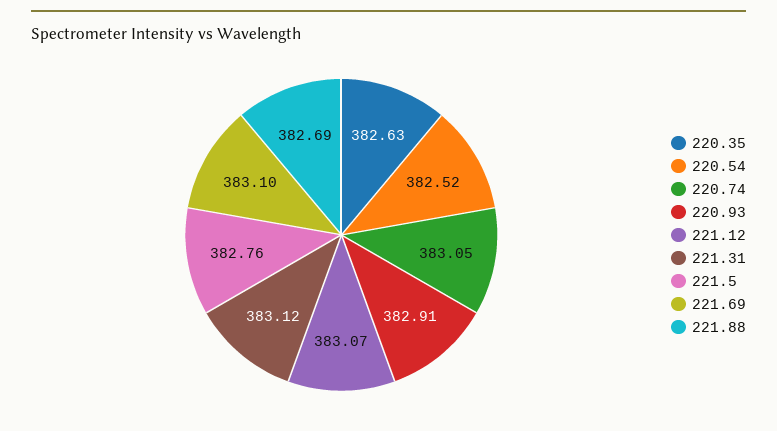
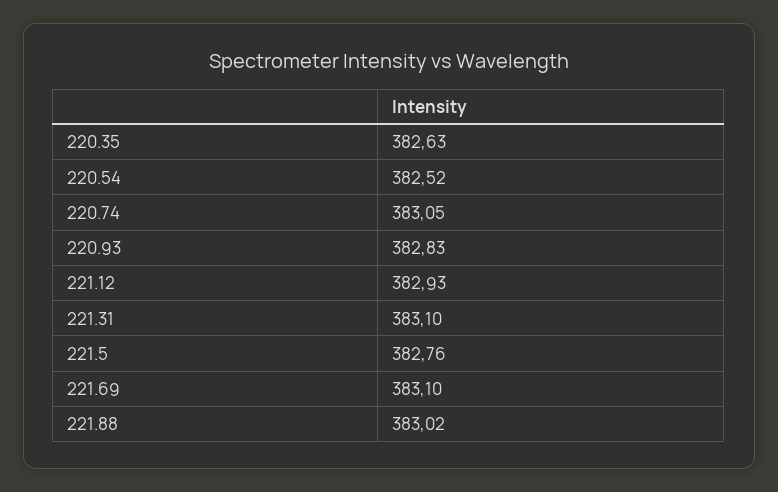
  {
    "220.35": 382.63,
    "220.54": 382.52,
    "220.74": 383.05,
-   "220.93": 382.91,
+   "220.93": 382.83,
-   "221.12": 383.07,
+   "221.12": 382.93,
-   "221.31": 383.12,
+   "221.31": 383.1,
    "221.5": 382.76,
    "221.69": 383.1,
-   "221.88": 382.69
+   "221.88": 383.02
  }

